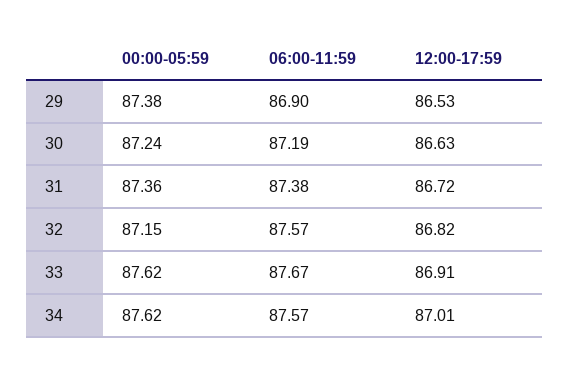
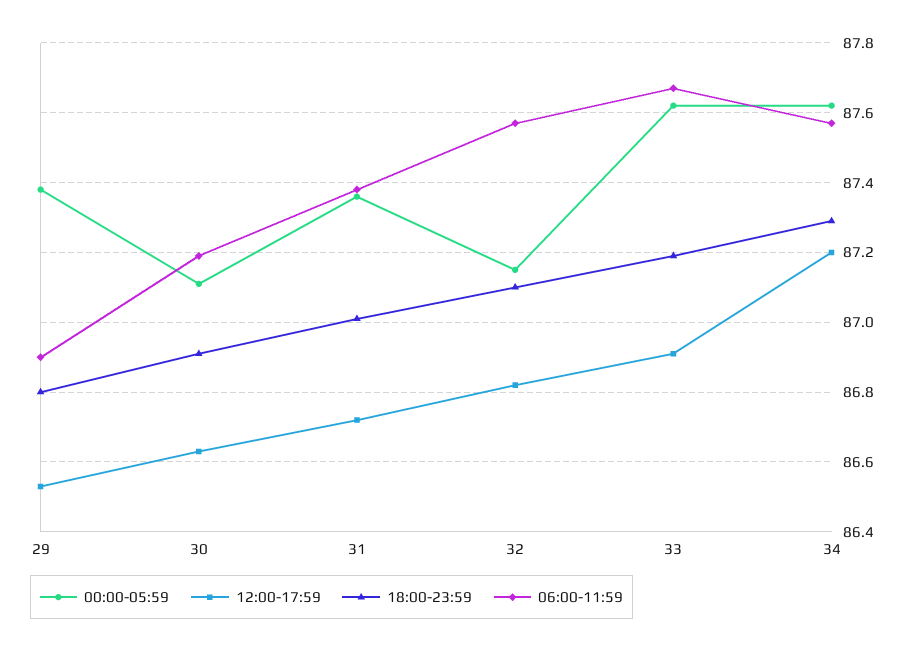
  {
    "00:00-05:59": {
      "29": 87.38,
-     "30": 87.24,
+     "30": 87.1,
      "31": 87.36,
      "32": 87.15,
      "33": 87.62,
      "34": 87.62
    },
    "06:00-11:59": {
      "29": 86.9,
      "30": 87.19,
      "31": 87.38,
      "32": 87.57,
      "33": 87.67,
      "34": 87.57
    },
    "12:00-17:59": {
      "29": 86.53,
      "30": 86.63,
      "31": 86.72,
      "32": 86.82,
      "33": 86.91,
-     "34": 87.01
+     "34": 87.2
-   }
+   },
+   "18:00-23:59": {
+     "29": 86.8,
+     "30": 86.9,
+     "31": 87,
+     "32": 87.1,
+     "33": 87.2,
+     "34": 87.3
+   }
  }

